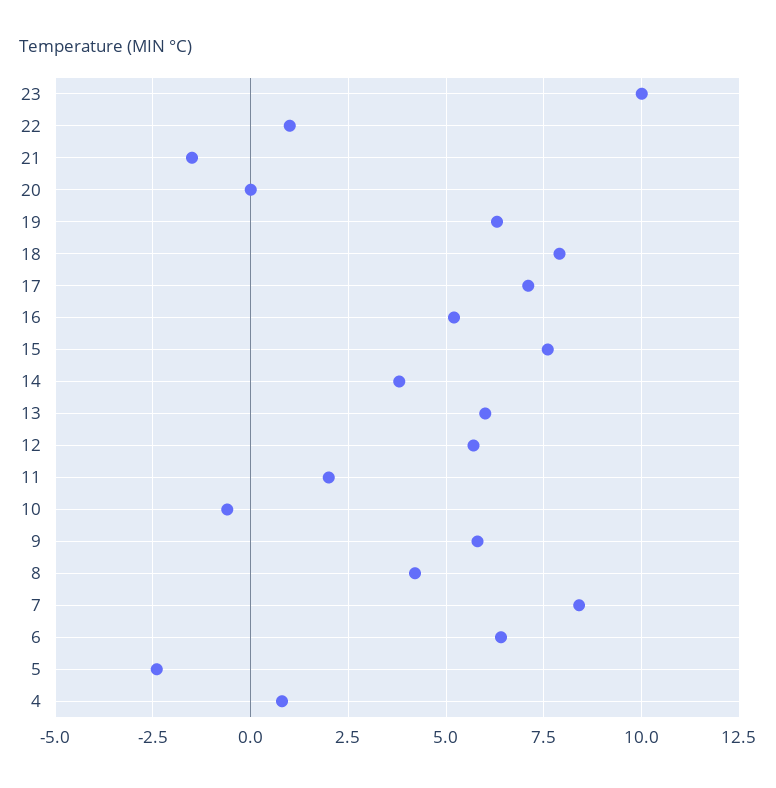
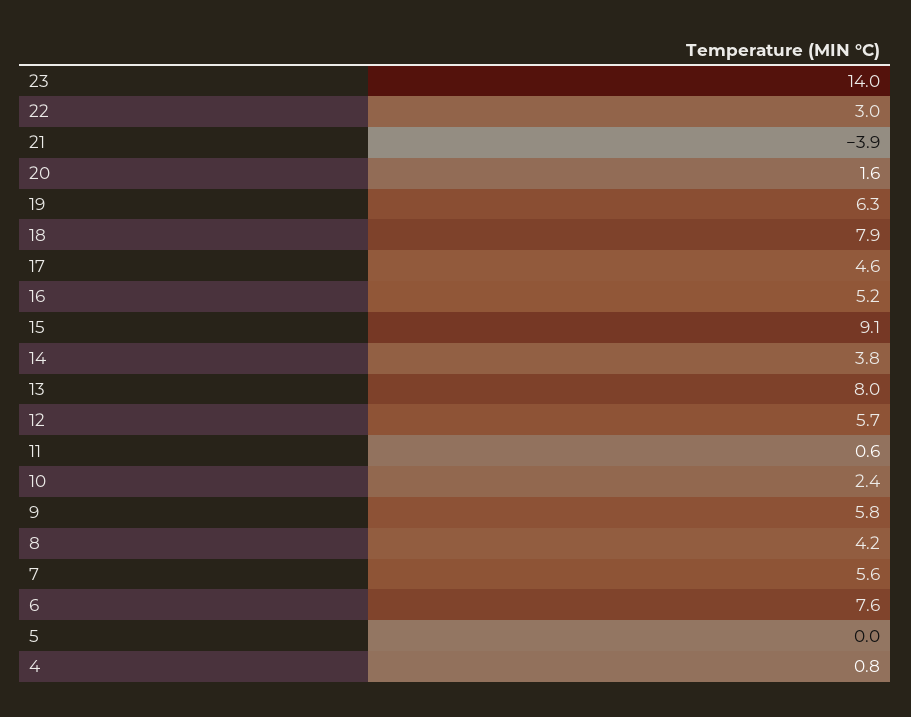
  {
-   "23": 10,
+   "23": 14,
-   "22": 1,
+   "22": 3,
-   "21": -1.5,
+   "21": -3.9,
-   "20": 0,
+   "20": 1.6,
    "19": 6.3,
    "18": 7.9,
-   "17": 7,
+   "17": 4.6,
    "16": 5.2,
-   "15": 7.5,
+   "15": 9.1,
    "14": 3.8,
-   "13": 6,
+   "13": 8,
    "12": 5.7,
-   "11": 2,
+   "11": 0.6,
-   "10": -0.5,
+   "10": 2.4,
    "9": 5.8,
    "8": 4.2,
-   "7": 8.5,
+   "7": 5.6,
-   "6": 6.5,
+   "6": 7.6,
-   "5": -2.5,
+   "5": 0,
    "4": 0.8
  }

